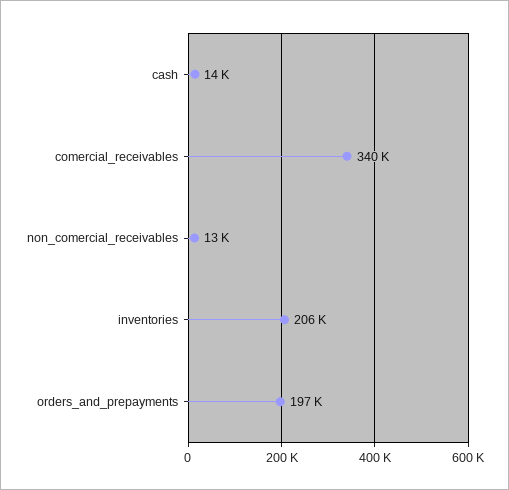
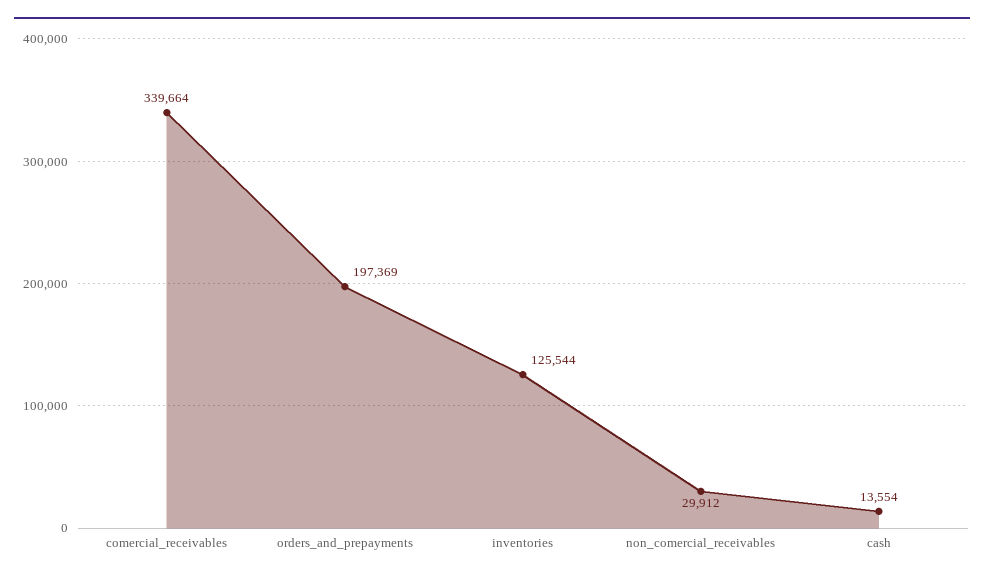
  {
    "cash": 13554,
    "comercial_receivables": 339664,
-   "non_comercial_receivables": 13000,
+   "non_comercial_receivables": 29912,
-   "inventories": 206000,
+   "inventories": 125544,
    "orders_and_prepayments": 197369
  }

